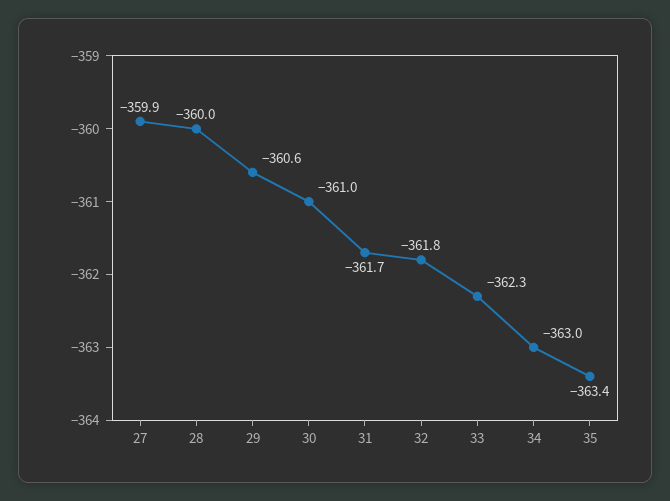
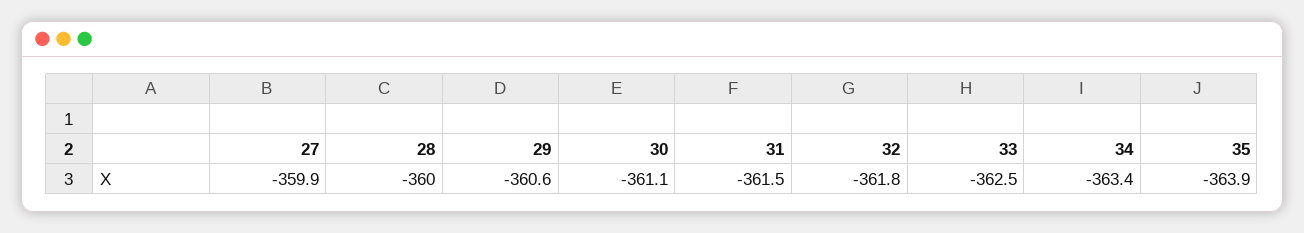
  {
    "27": -359.9,
    "28": -360,
    "29": -360.6,
-   "30": -361,
+   "30": -361.1,
-   "31": -361.7,
+   "31": -361.5,
    "32": -361.8,
-   "33": -362.3,
+   "33": -362.5,
-   "34": -363,
+   "34": -363.4,
-   "35": -363.4
+   "35": -363.9
  }

